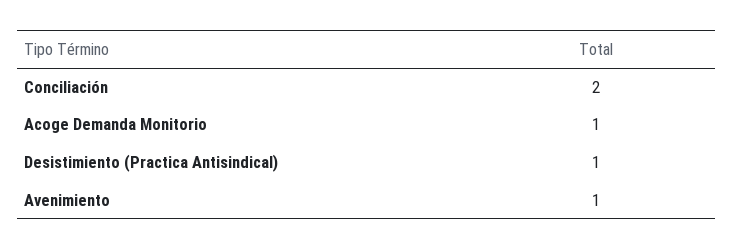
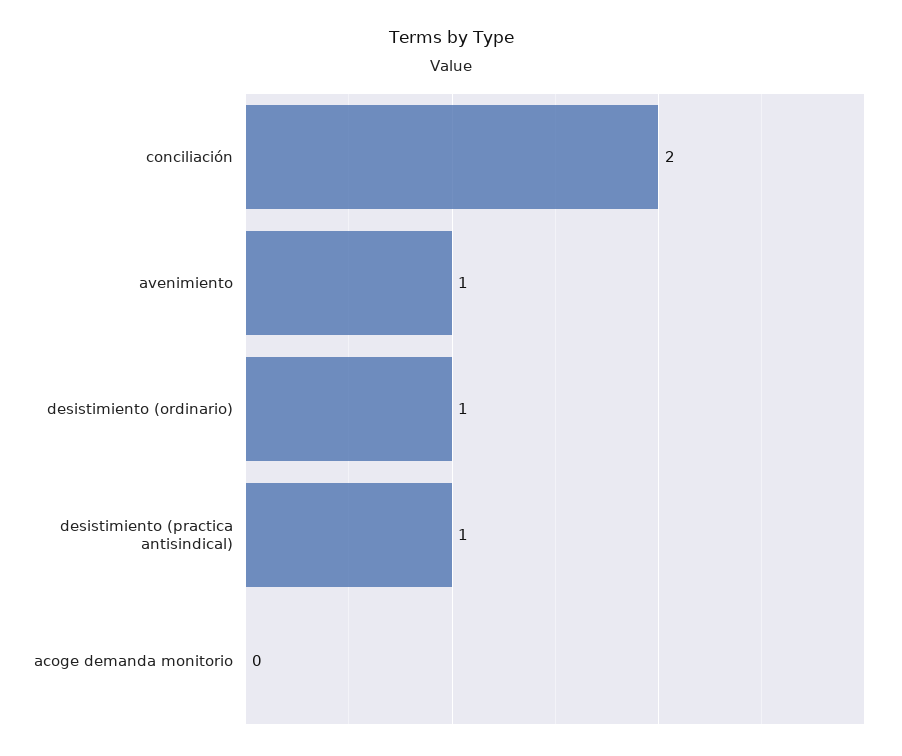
  {
    "Conciliación": 2,
-   "Acoge Demanda Monitorio": 1,
+   "Acoge Demanda Monitorio": 0,
    "Desistimiento (Practica Antisindical)": 1,
-   "Avenimiento": 1
+   "Avenimiento": 1,
+   "desistimiento (ordinario)": 1
  }

